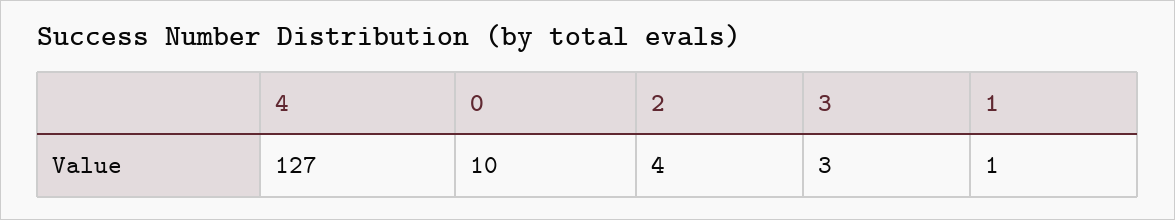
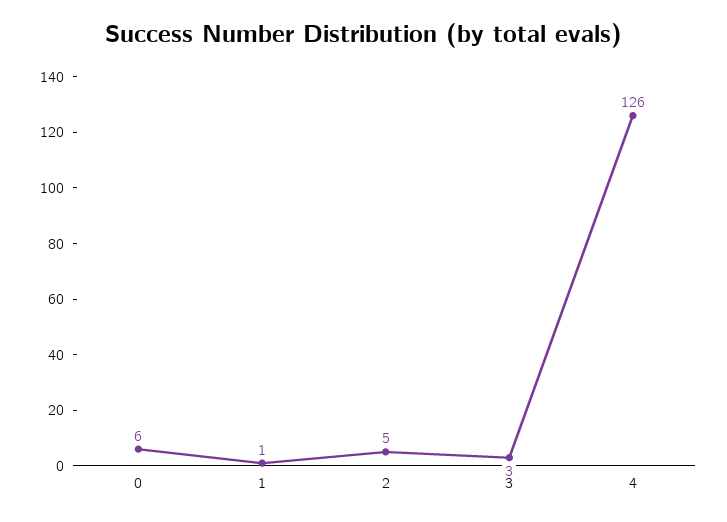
  {
-   "4": 127,
+   "4": 126,
-   "0": 10,
+   "0": 6,
-   "2": 4,
+   "2": 5,
    "3": 3,
    "1": 1
  }

